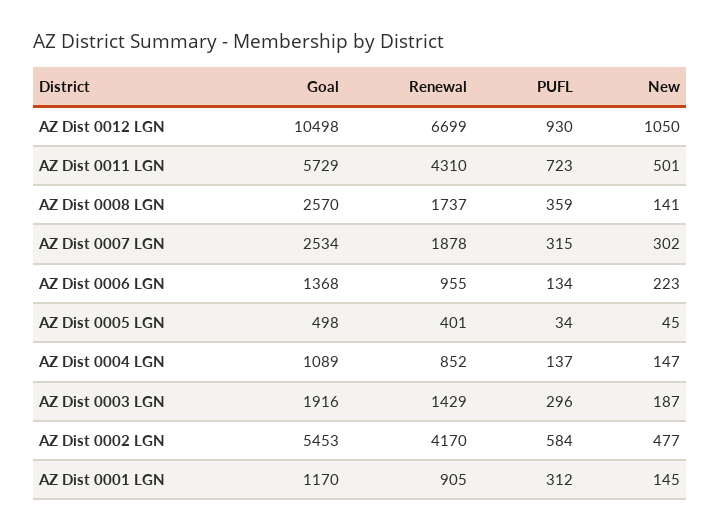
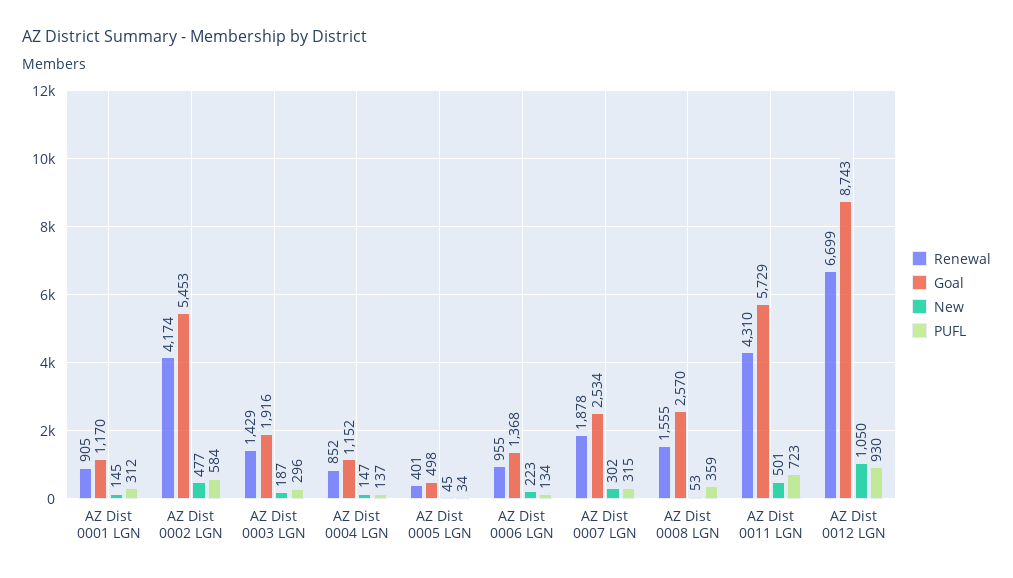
  {
    "Goal": {
-     "AZ Dist 0012 LGN": 10498,
+     "AZ Dist 0012 LGN": 8743,
      "AZ Dist 0011 LGN": 5729,
      "AZ Dist 0008 LGN": 2570,
      "AZ Dist 0007 LGN": 2534,
      "AZ Dist 0006 LGN": 1368,
      "AZ Dist 0005 LGN": 498,
-     "AZ Dist 0004 LGN": 1089,
+     "AZ Dist 0004 LGN": 1152,
      "AZ Dist 0003 LGN": 1916,
      "AZ Dist 0002 LGN": 5453,
      "AZ Dist 0001 LGN": 1170
    },
    "Renewal": {
      "AZ Dist 0012 LGN": 6699,
      "AZ Dist 0011 LGN": 4310,
-     "AZ Dist 0008 LGN": 1737,
+     "AZ Dist 0008 LGN": 1555,
      "AZ Dist 0007 LGN": 1878,
      "AZ Dist 0006 LGN": 955,
      "AZ Dist 0005 LGN": 401,
      "AZ Dist 0004 LGN": 852,
      "AZ Dist 0003 LGN": 1429,
-     "AZ Dist 0002 LGN": 4170,
+     "AZ Dist 0002 LGN": 4174,
      "AZ Dist 0001 LGN": 905
    },
    "PUFL": {
      "AZ Dist 0012 LGN": 930,
      "AZ Dist 0011 LGN": 723,
      "AZ Dist 0008 LGN": 359,
      "AZ Dist 0007 LGN": 315,
      "AZ Dist 0006 LGN": 134,
      "AZ Dist 0005 LGN": 34,
      "AZ Dist 0004 LGN": 137,
      "AZ Dist 0003 LGN": 296,
      "AZ Dist 0002 LGN": 584,
      "AZ Dist 0001 LGN": 312
    },
    "New": {
      "AZ Dist 0012 LGN": 1050,
      "AZ Dist 0011 LGN": 501,
-     "AZ Dist 0008 LGN": 141,
+     "AZ Dist 0008 LGN": 53,
      "AZ Dist 0007 LGN": 302,
      "AZ Dist 0006 LGN": 223,
      "AZ Dist 0005 LGN": 45,
      "AZ Dist 0004 LGN": 147,
      "AZ Dist 0003 LGN": 187,
      "AZ Dist 0002 LGN": 477,
      "AZ Dist 0001 LGN": 145
    }
  }

